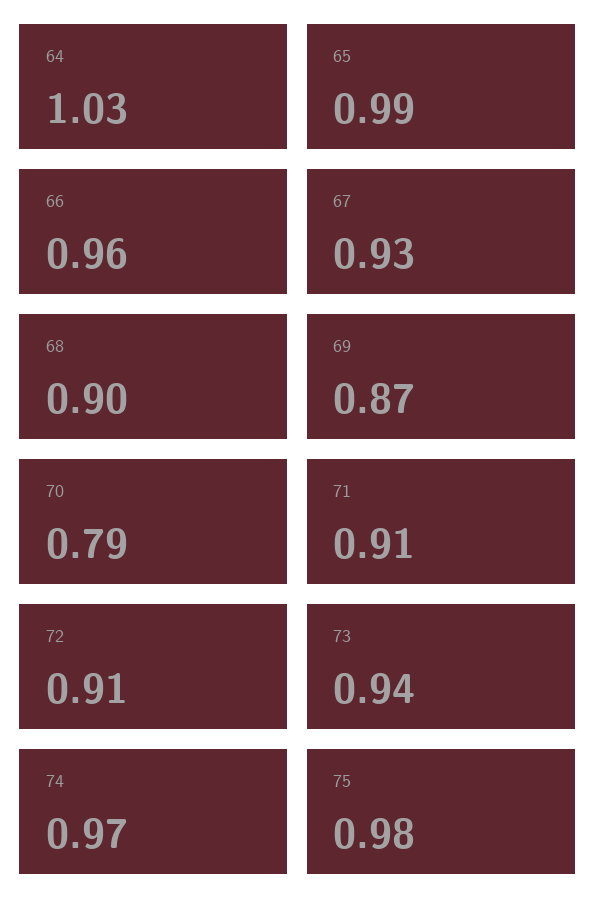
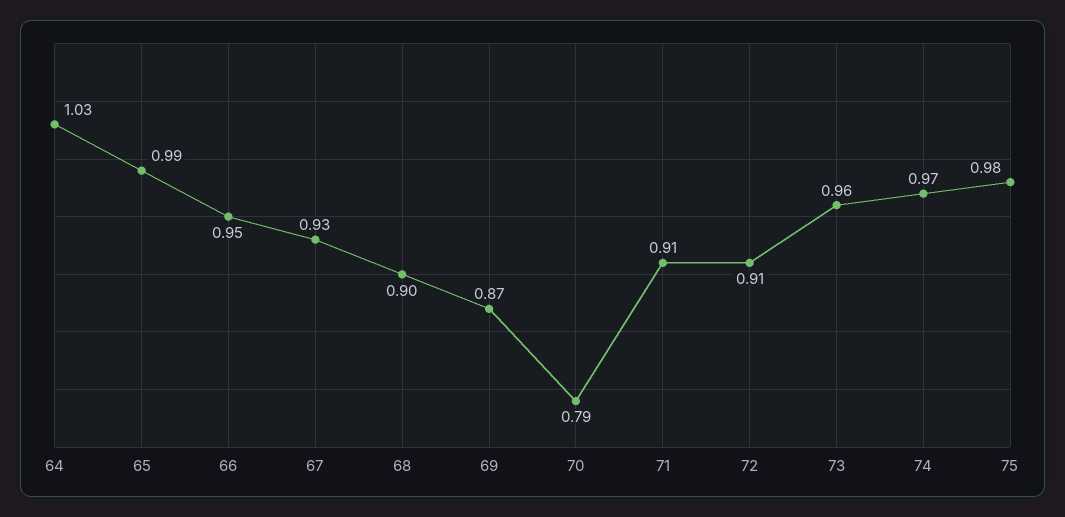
  {
    "64": 1.03,
    "65": 0.99,
-   "66": 0.96,
+   "66": 0.95,
    "67": 0.93,
    "68": 0.9,
    "69": 0.87,
    "70": 0.79,
    "71": 0.91,
    "72": 0.91,
-   "73": 0.94,
+   "73": 0.96,
    "74": 0.97,
    "75": 0.98
  }

